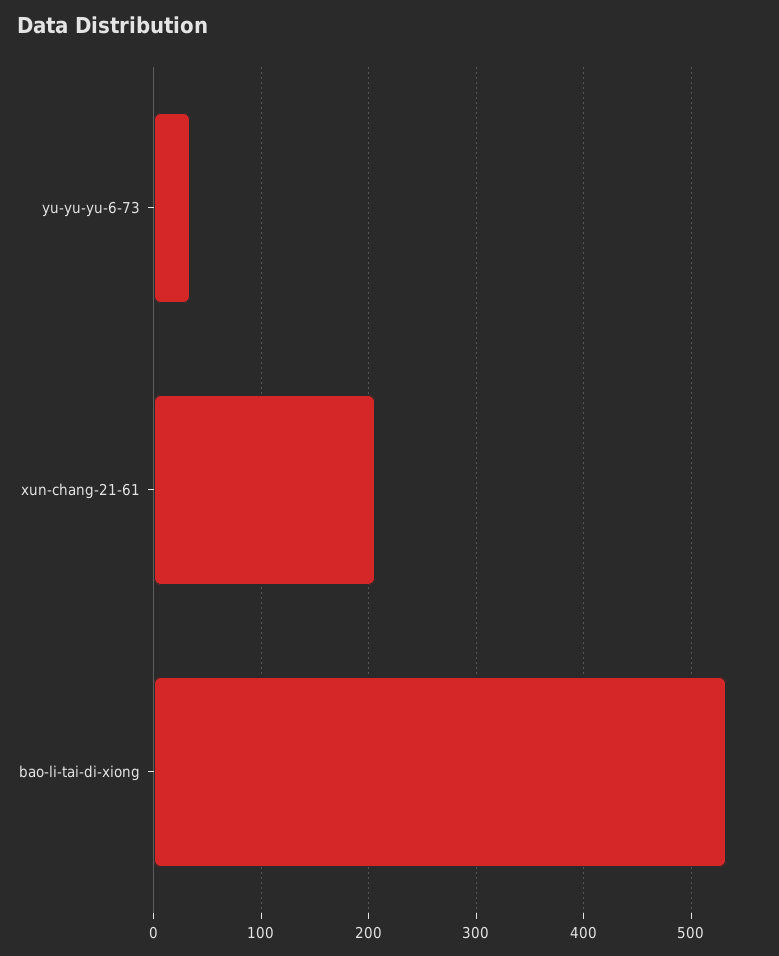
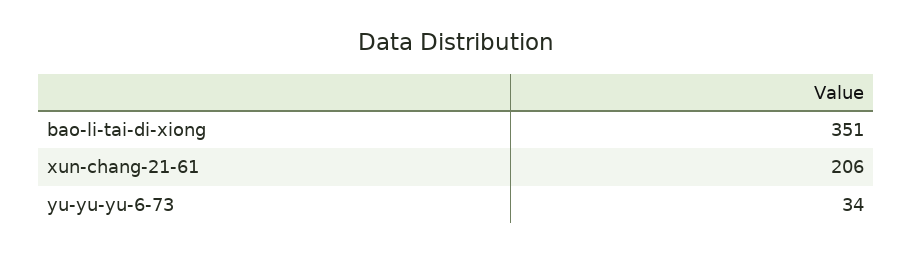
  {
    "yu-yu-yu-6-73": 34,
    "xun-chang-21-61": 206,
-   "bao-li-tai-di-xiong": 530
+   "bao-li-tai-di-xiong": 351
  }

